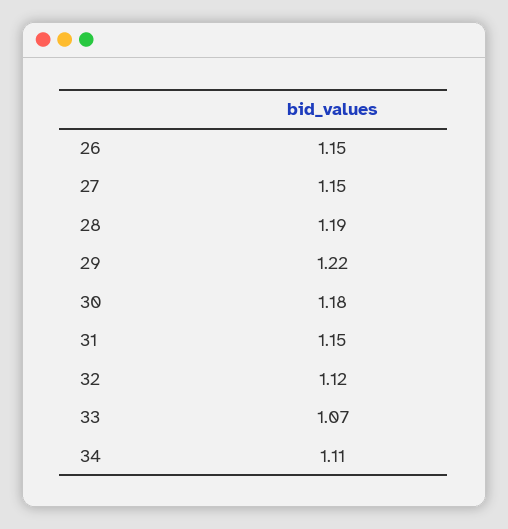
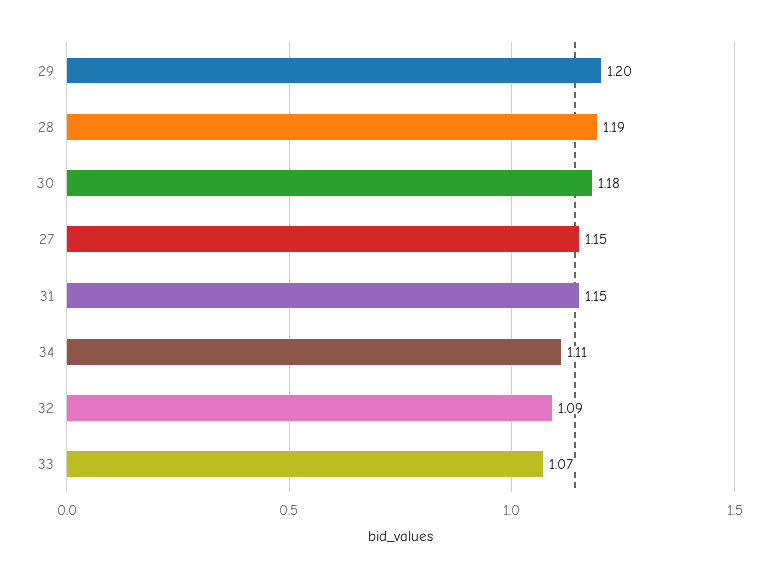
  {
-   "26": 1.15,
    "27": 1.15,
    "28": 1.19,
-   "29": 1.22,
+   "29": 1.2,
    "30": 1.18,
    "31": 1.15,
-   "32": 1.12,
+   "32": 1.09,
    "33": 1.07,
    "34": 1.11
  }

